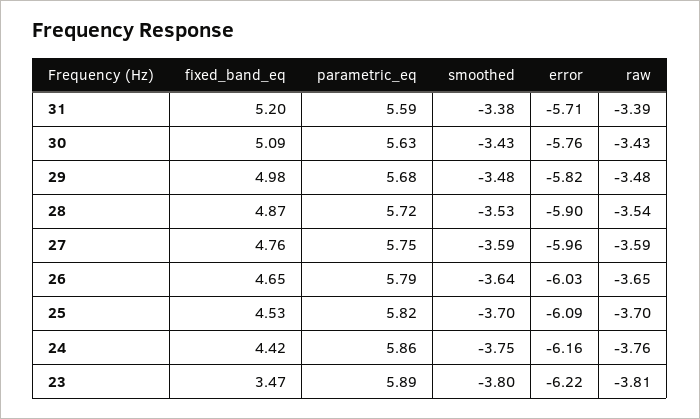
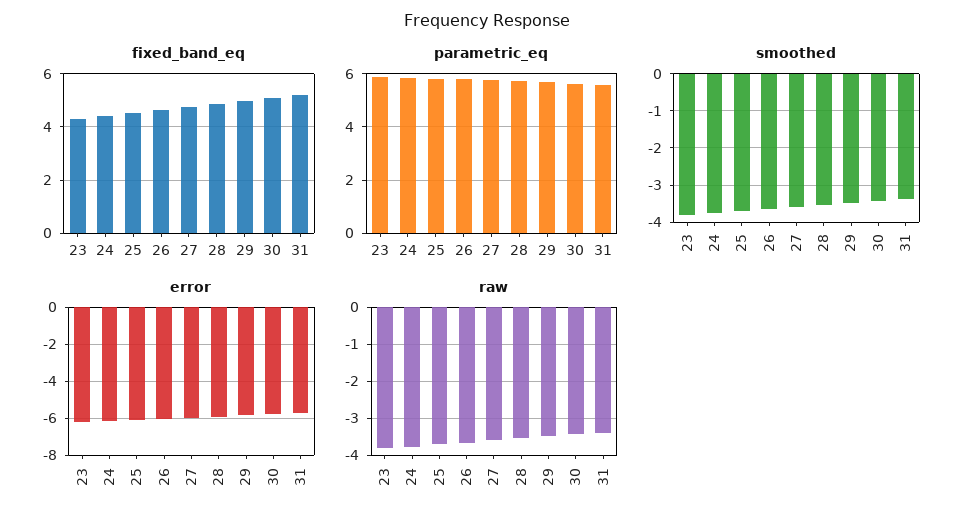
  {
    "fixed_band_eq": {
      "31": 5.2,
      "30": 5.09,
      "29": 4.98,
      "28": 4.87,
      "27": 4.76,
      "26": 4.65,
      "25": 4.53,
      "24": 4.42,
-     "23": 3.47
+     "23": 4.25
    },
    "parametric_eq": {
      "31": 5.59,
      "30": 5.63,
      "29": 5.68,
      "28": 5.72,
      "27": 5.75,
      "26": 5.79,
      "25": 5.82,
      "24": 5.86,
      "23": 5.89
    },
    "smoothed": {
      "31": -3.38,
      "30": -3.43,
      "29": -3.48,
      "28": -3.53,
      "27": -3.59,
      "26": -3.64,
      "25": -3.7,
      "24": -3.75,
      "23": -3.8
    },
    "error": {
      "31": -5.71,
      "30": -5.76,
      "29": -5.82,
      "28": -5.9,
      "27": -5.96,
      "26": -6.03,
      "25": -6.09,
      "24": -6.16,
      "23": -6.22
    },
    "raw": {
      "31": -3.39,
      "30": -3.43,
      "29": -3.48,
      "28": -3.54,
      "27": -3.59,
      "26": -3.65,
      "25": -3.7,
      "24": -3.76,
      "23": -3.81
    }
  }

